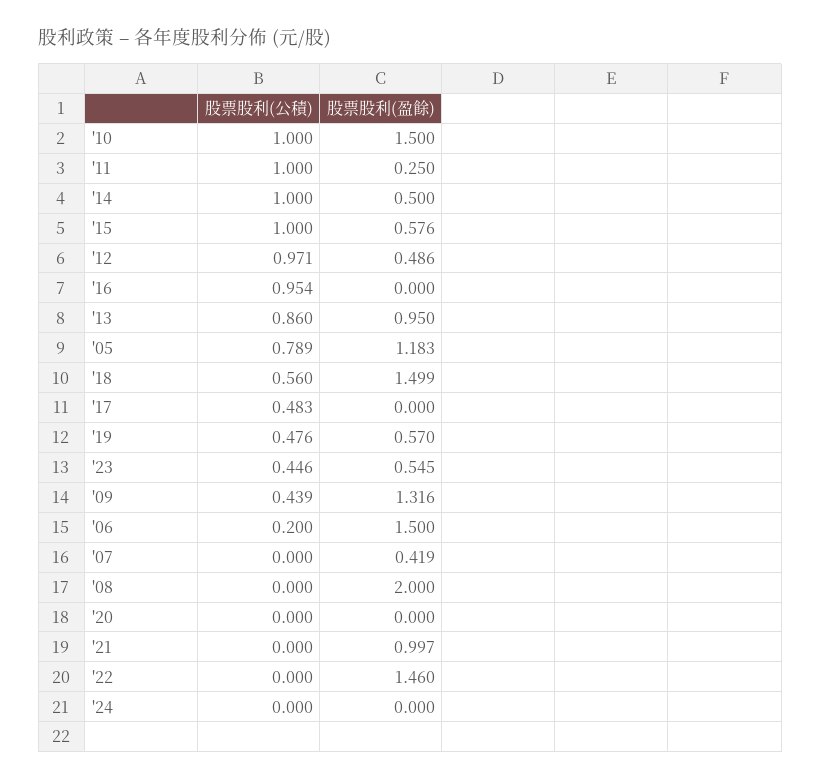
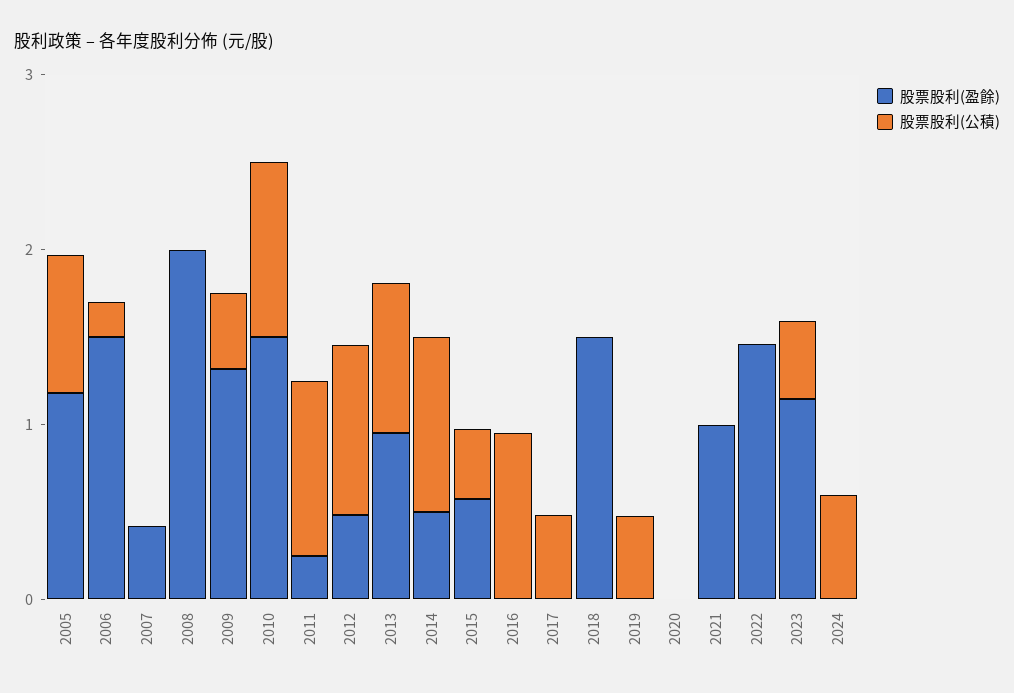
  {
    "股票股利(公積)": {
      "'10": 1,
      "'11": 1,
      "'14": 1,
-     "'15": 1,
+     "'15": 0.4,
      "'12": 0.971,
      "'16": 0.954,
      "'13": 0.86,
      "'05": 0.789,
-     "'18": 0.56,
+     "'18": 0,
      "'17": 0.483,
      "'19": 0.476,
      "'23": 0.446,
      "'09": 0.439,
      "'06": 0.2,
      "'07": 0,
      "'08": 0,
      "'20": 0,
      "'21": 0,
      "'22": 0,
-     "'24": 0
+     "'24": 0.6
    },
    "股票股利(盈餘)": {
      "'10": 1.5,
      "'11": 0.25,
      "'14": 0.5,
      "'15": 0.576,
      "'12": 0.486,
      "'16": 0,
      "'13": 0.95,
      "'05": 1.183,
      "'18": 1.499,
      "'17": 0,
-     "'19": 0.57,
+     "'19": 0,
-     "'23": 0.545,
+     "'23": 1.2,
      "'09": 1.316,
      "'06": 1.5,
      "'07": 0.419,
      "'08": 2,
      "'20": 0,
      "'21": 0.997,
      "'22": 1.46,
      "'24": 0
    }
  }

